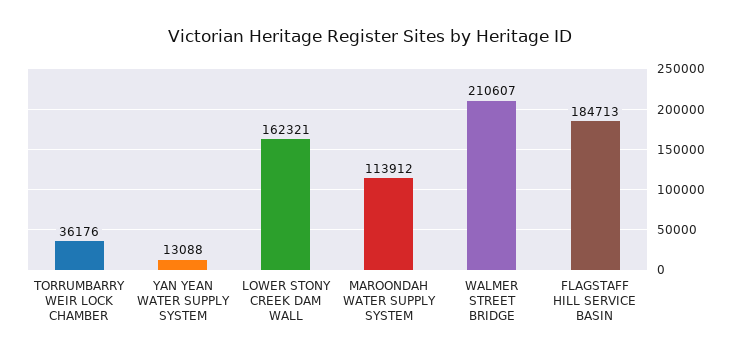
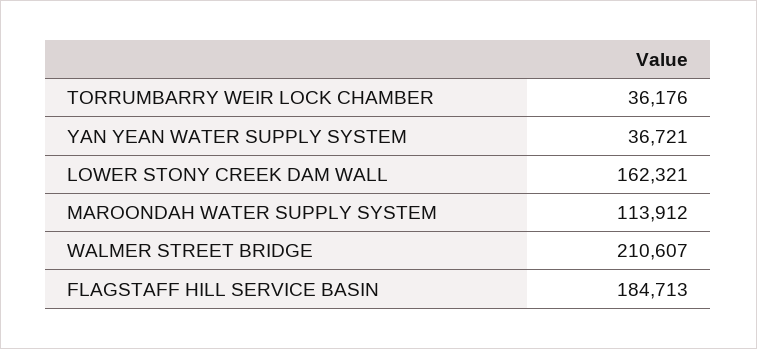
  {
    "TORRUMBARRY WEIR LOCK CHAMBER": 36176,
-   "YAN YEAN WATER SUPPLY SYSTEM": 13088,
+   "YAN YEAN WATER SUPPLY SYSTEM": 36721,
    "LOWER STONY CREEK DAM WALL": 162321,
    "MAROONDAH WATER SUPPLY SYSTEM": 113912,
    "WALMER STREET BRIDGE": 210607,
    "FLAGSTAFF HILL SERVICE BASIN": 184713
  }

